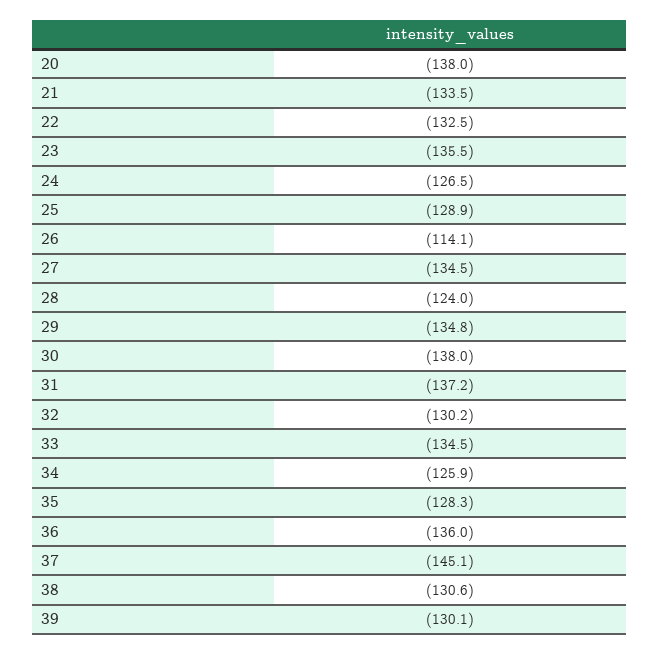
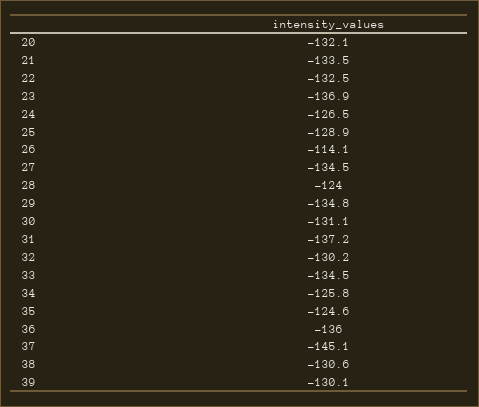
  {
-   "20": -138,
+   "20": -132.1,
    "21": -133.5,
    "22": -132.5,
-   "23": -135.5,
+   "23": -136.9,
    "24": -126.5,
    "25": -128.9,
    "26": -114.1,
    "27": -134.5,
    "28": -124,
    "29": -134.8,
-   "30": -138,
+   "30": -131.1,
    "31": -137.2,
    "32": -130.2,
    "33": -134.5,
-   "34": -125.9,
+   "34": -125.8,
-   "35": -128.3,
+   "35": -124.6,
    "36": -136,
    "37": -145.1,
    "38": -130.6,
    "39": -130.1
  }

